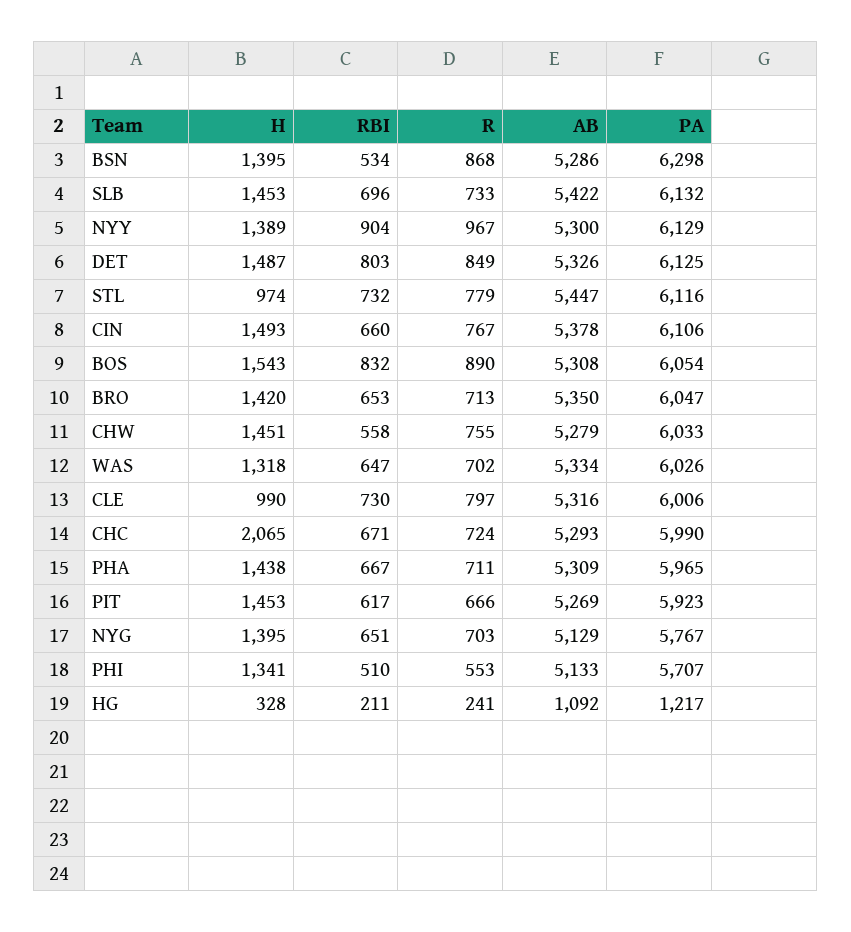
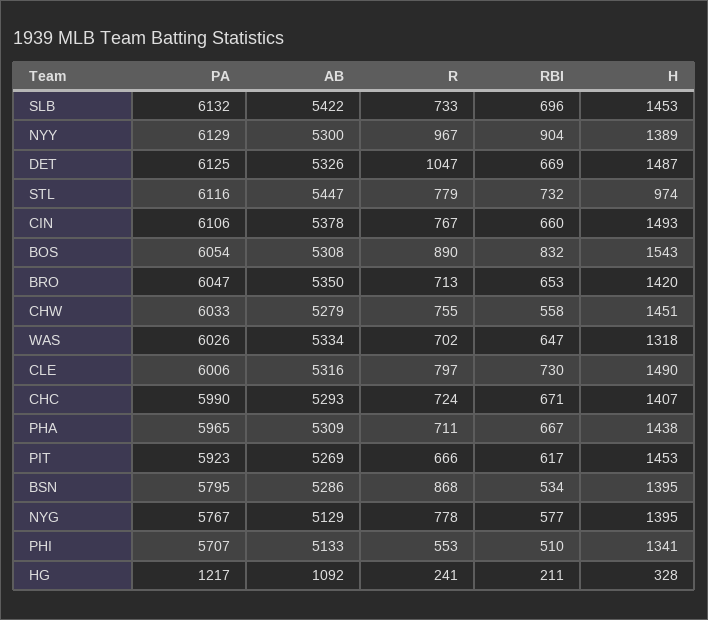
  {
    "H": {
      "BSN": 1395,
      "SLB": 1453,
      "NYY": 1389,
      "DET": 1487,
      "STL": 974,
      "CIN": 1493,
      "BOS": 1543,
      "BRO": 1420,
      "CHW": 1451,
      "WAS": 1318,
-     "CLE": 990,
+     "CLE": 1490,
-     "CHC": 2065,
+     "CHC": 1407,
      "PHA": 1438,
      "PIT": 1453,
      "NYG": 1395,
      "PHI": 1341,
      "HG": 328
    },
    "RBI": {
      "BSN": 534,
      "SLB": 696,
      "NYY": 904,
-     "DET": 803,
+     "DET": 669,
      "STL": 732,
      "CIN": 660,
      "BOS": 832,
      "BRO": 653,
      "CHW": 558,
      "WAS": 647,
      "CLE": 730,
      "CHC": 671,
      "PHA": 667,
      "PIT": 617,
-     "NYG": 651,
+     "NYG": 577,
      "PHI": 510,
      "HG": 211
    },
    "R": {
      "BSN": 868,
      "SLB": 733,
      "NYY": 967,
-     "DET": 849,
+     "DET": 1047,
      "STL": 779,
      "CIN": 767,
      "BOS": 890,
      "BRO": 713,
      "CHW": 755,
      "WAS": 702,
      "CLE": 797,
      "CHC": 724,
      "PHA": 711,
      "PIT": 666,
-     "NYG": 703,
+     "NYG": 778,
      "PHI": 553,
      "HG": 241
    },
    "AB": {
      "BSN": 5286,
      "SLB": 5422,
      "NYY": 5300,
      "DET": 5326,
      "STL": 5447,
      "CIN": 5378,
      "BOS": 5308,
      "BRO": 5350,
      "CHW": 5279,
      "WAS": 5334,
      "CLE": 5316,
      "CHC": 5293,
      "PHA": 5309,
      "PIT": 5269,
      "NYG": 5129,
      "PHI": 5133,
      "HG": 1092
    },
    "PA": {
-     "BSN": 6298,
+     "BSN": 5795,
      "SLB": 6132,
      "NYY": 6129,
      "DET": 6125,
      "STL": 6116,
      "CIN": 6106,
      "BOS": 6054,
      "BRO": 6047,
      "CHW": 6033,
      "WAS": 6026,
      "CLE": 6006,
      "CHC": 5990,
      "PHA": 5965,
      "PIT": 5923,
      "NYG": 5767,
      "PHI": 5707,
      "HG": 1217
    }
  }

